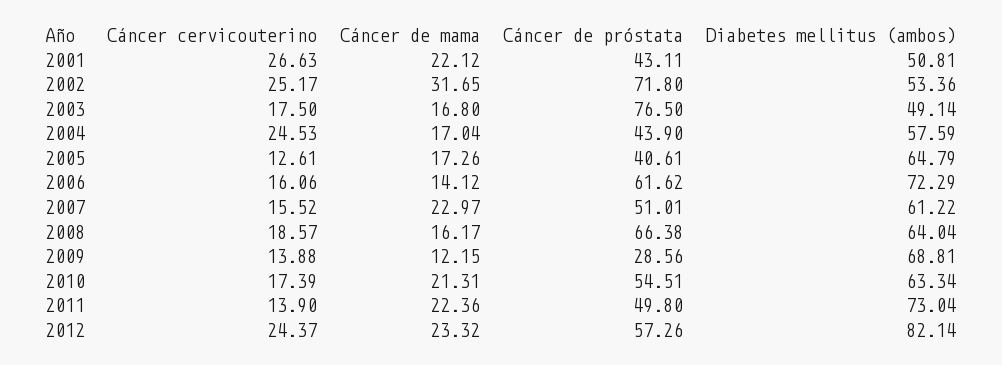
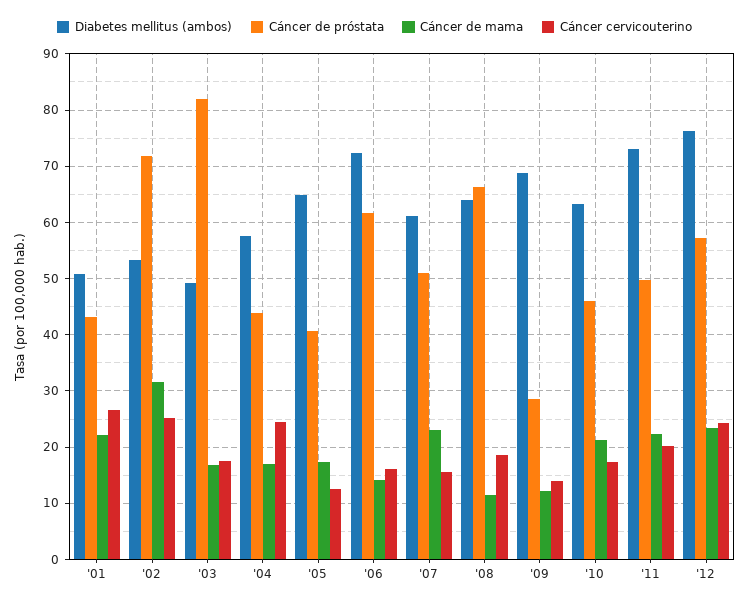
  {
    "Cáncer cervicouterino": {
      "2001": 26.63,
      "2002": 25.17,
      "2003": 17.5,
      "2004": 24.53,
      "2005": 12.61,
      "2006": 16.06,
      "2007": 15.52,
      "2008": 18.57,
      "2009": 13.88,
      "2010": 17.39,
-     "2011": 13.9,
+     "2011": 20,
      "2012": 24.37
    },
    "Cáncer de mama": {
      "2001": 22.12,
      "2002": 31.65,
      "2003": 16.8,
      "2004": 17.04,
      "2005": 17.26,
      "2006": 14.12,
      "2007": 22.97,
-     "2008": 16.17,
+     "2008": 12,
      "2009": 12.15,
      "2010": 21.31,
      "2011": 22.36,
      "2012": 23.32
    },
    "Cáncer de próstata": {
      "2001": 43.11,
      "2002": 71.8,
-     "2003": 76.5,
+     "2003": 82,
      "2004": 43.9,
      "2005": 40.61,
      "2006": 61.62,
      "2007": 51.01,
      "2008": 66.38,
      "2009": 28.56,
-     "2010": 54.51,
+     "2010": 46,
      "2011": 49.8,
      "2012": 57.26
    },
    "Diabetes mellitus (ambos)": {
      "2001": 50.81,
      "2002": 53.36,
      "2003": 49.14,
      "2004": 57.59,
      "2005": 64.79,
      "2006": 72.29,
      "2007": 61.22,
      "2008": 64.04,
      "2009": 68.81,
      "2010": 63.34,
      "2011": 73.04,
-     "2012": 82.14
+     "2012": 76
    }
  }

